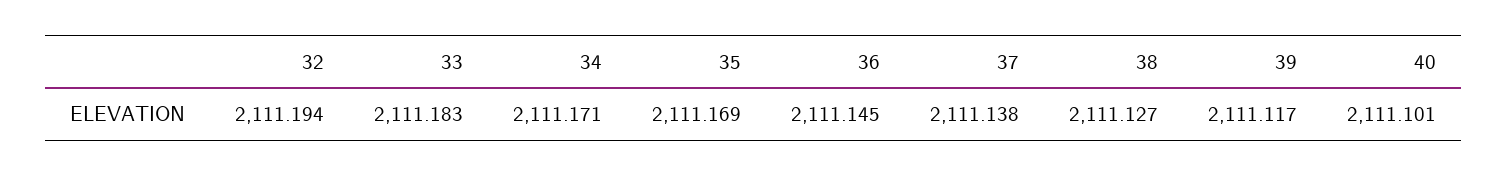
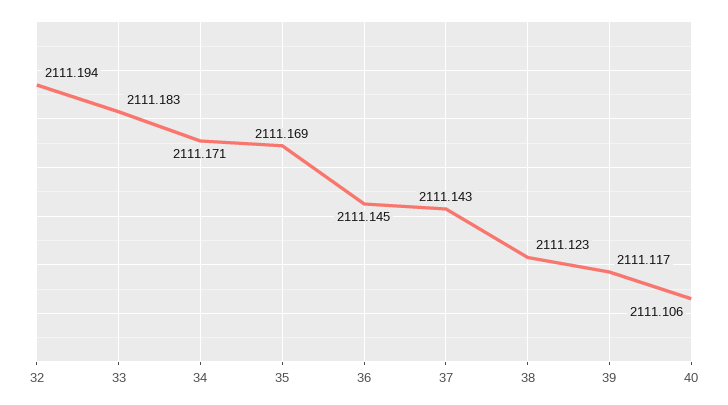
  {
    "32": 2111.194,
    "33": 2111.183,
    "34": 2111.171,
    "35": 2111.169,
    "36": 2111.145,
-   "37": 2111.138,
+   "37": 2111.143,
-   "38": 2111.127,
+   "38": 2111.123,
    "39": 2111.117,
-   "40": 2111.101
+   "40": 2111.106
  }

